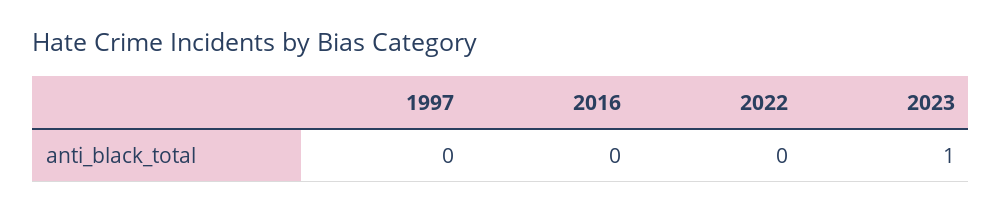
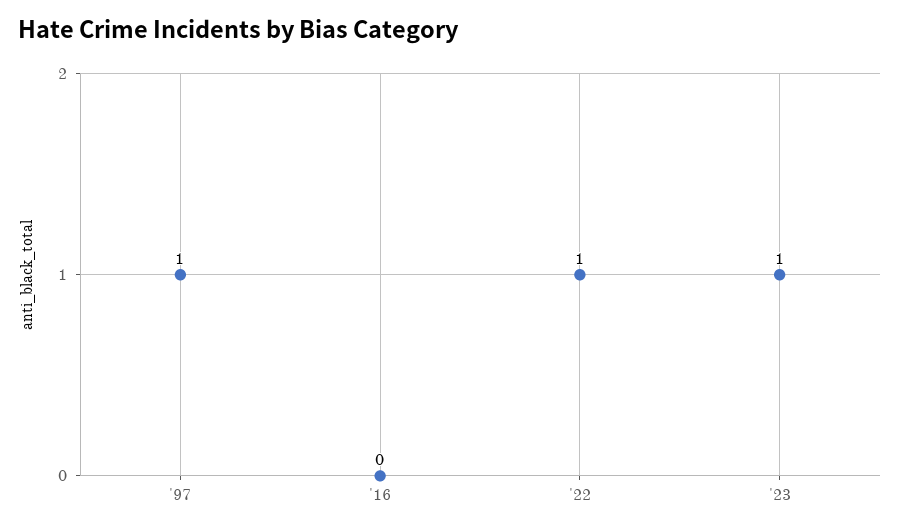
  {
-   "1997": 0,
+   "1997": 1,
    "2016": 0,
-   "2022": 0,
+   "2022": 1,
    "2023": 1
  }

